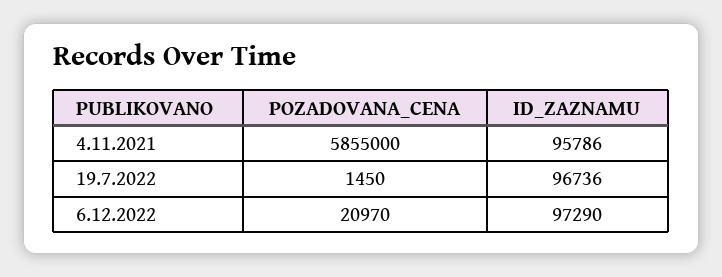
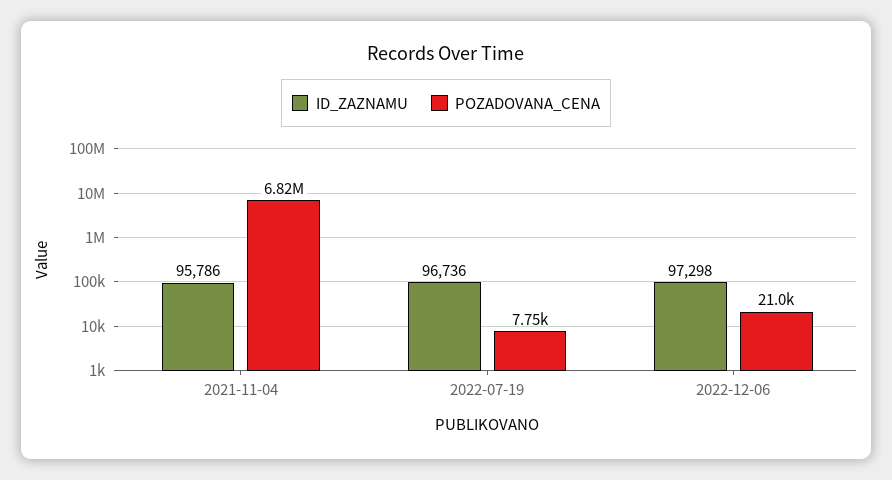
  {
    "POZADOVANA_CENA": {
-     "4.11.2021": 5855000,
+     "4.11.2021": 6820000,
-     "19.7.2022": 1450,
+     "19.7.2022": 7750,
      "6.12.2022": 20970
    },
    "ID_ZAZNAMU": {
      "4.11.2021": 95786,
      "19.7.2022": 96736,
-     "6.12.2022": 97290
+     "6.12.2022": 97298
    }
  }

